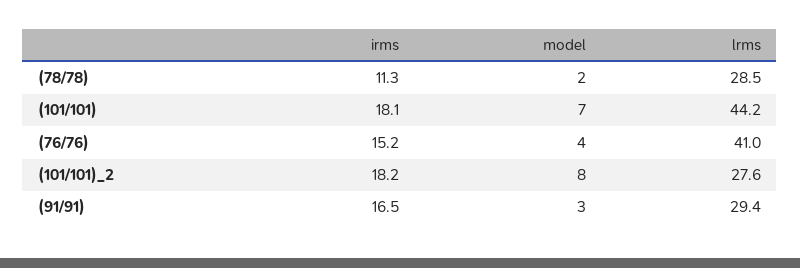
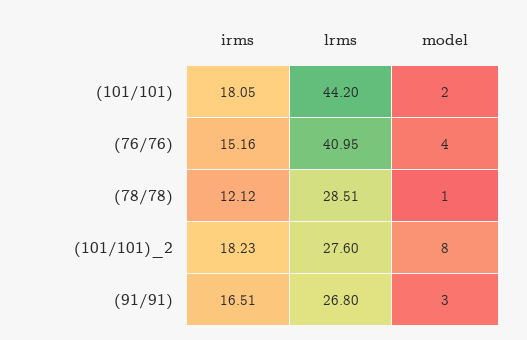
  {
    "irms": {
-     "(78/78)": 11.3,
+     "(78/78)": 12.12,
      "(101/101)": 18.05,
      "(76/76)": 15.16,
      "(101/101)_2": 18.23,
      "(91/91)": 16.51
    },
    "model": {
-     "(78/78)": 2,
+     "(78/78)": 1,
-     "(101/101)": 7,
+     "(101/101)": 2,
      "(76/76)": 4,
      "(101/101)_2": 8,
      "(91/91)": 3
    },
    "lrms": {
      "(78/78)": 28.51,
      "(101/101)": 44.2,
      "(76/76)": 40.95,
      "(101/101)_2": 27.6,
-     "(91/91)": 29.4
+     "(91/91)": 26.8
    }
  }

